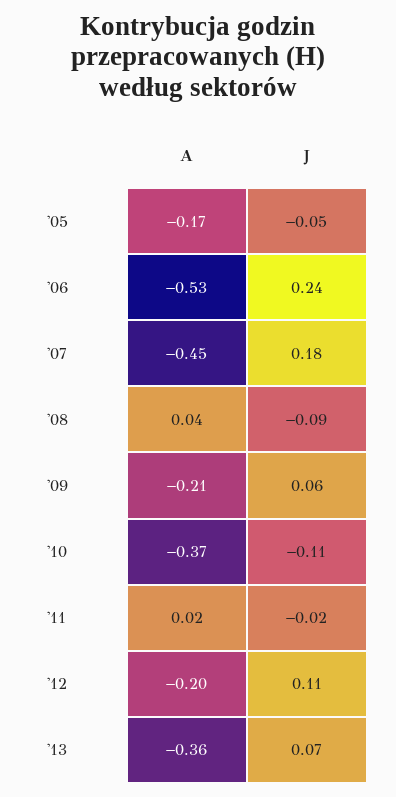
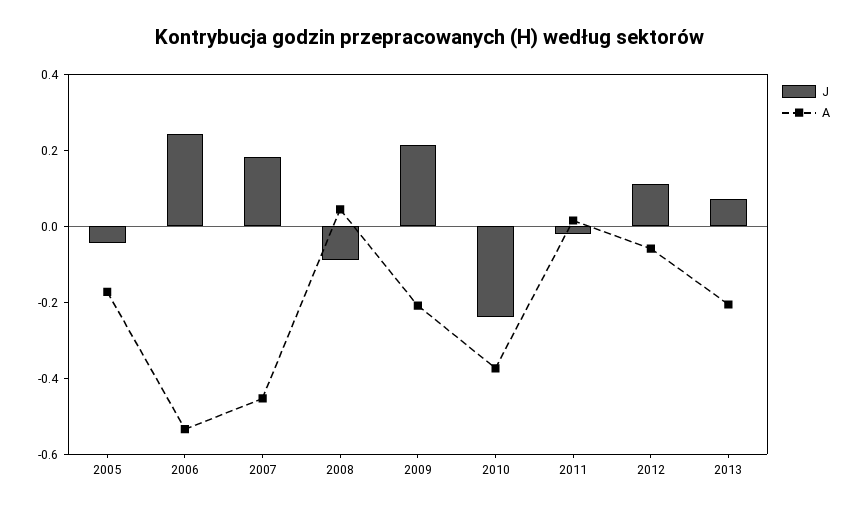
  {
    "A": {
      "'05": -0.17,
      "'06": -0.53,
      "'07": -0.45,
      "'08": 0.04,
      "'09": -0.21,
      "'10": -0.37,
      "'11": 0.02,
-     "'12": -0.2,
+     "'12": -0.05,
-     "'13": -0.36
+     "'13": -0.2
    },
    "J": {
      "'05": -0.05,
      "'06": 0.24,
      "'07": 0.18,
      "'08": -0.09,
-     "'09": 0.06,
+     "'09": 0.2,
-     "'10": -0.11,
+     "'10": -0.25,
      "'11": -0.02,
      "'12": 0.11,
      "'13": 0.07
    }
  }

